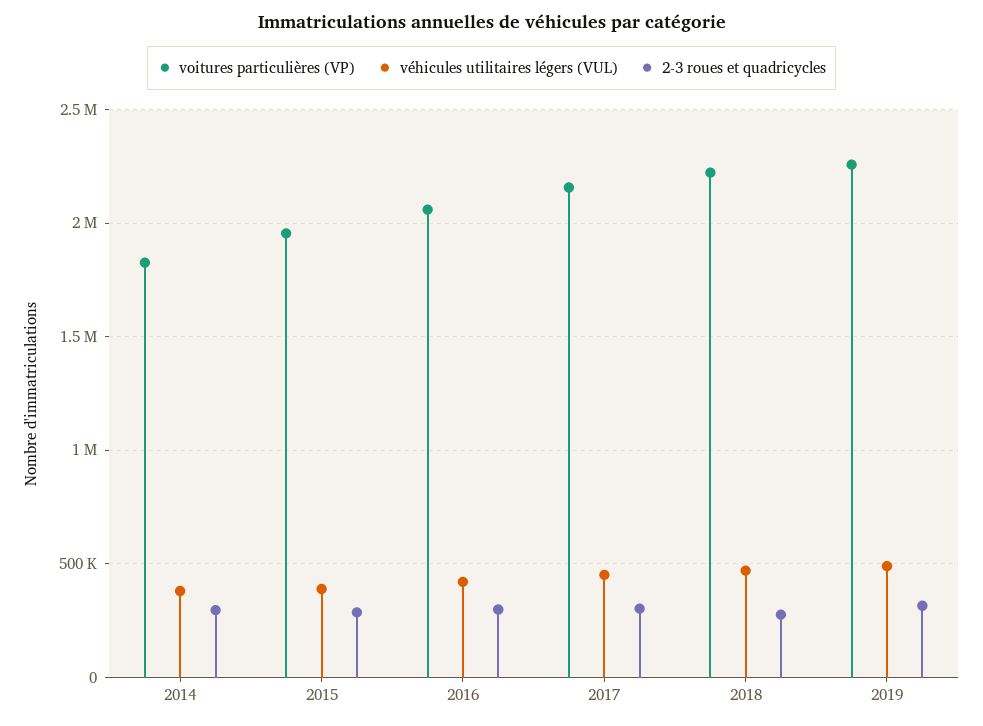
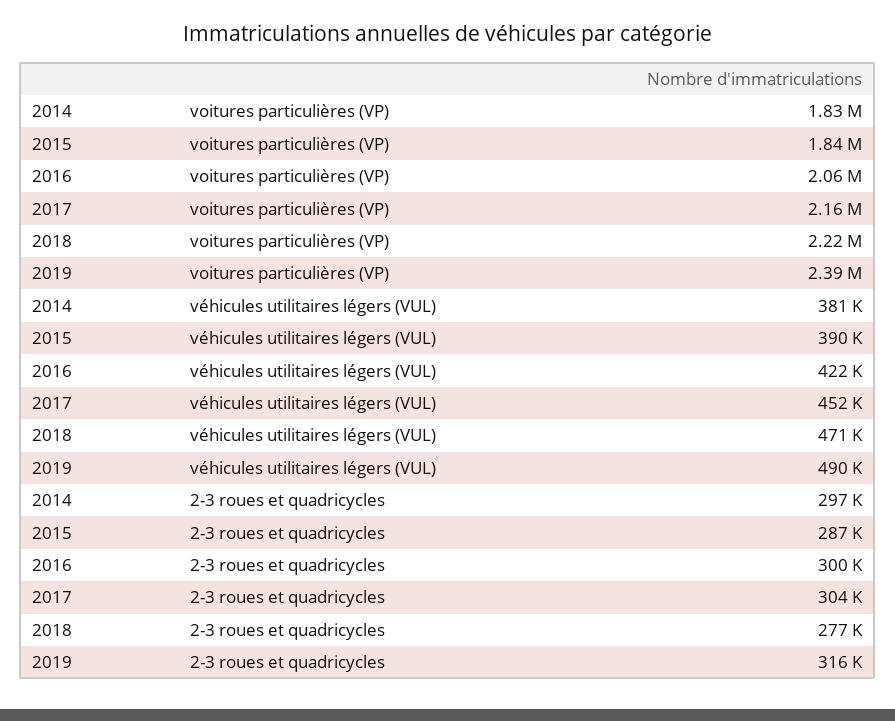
  {
    "voitures particulières (VP)": {
      "2014": 1830000,
-     "2015": 1950000,
+     "2015": 1840000,
      "2016": 2060000,
      "2017": 2160000,
      "2018": 2220000,
-     "2019": 2250000
+     "2019": 2390000
    },
    "véhicules utilitaires légers (VUL)": {
      "2014": 381000,
      "2015": 390000,
      "2016": 422000,
      "2017": 452000,
      "2018": 471000,
      "2019": 490000
    },
    "2-3 roues et quadricycles": {
      "2014": 297000,
      "2015": 287000,
      "2016": 300000,
      "2017": 304000,
      "2018": 277000,
      "2019": 316000
    }
  }

